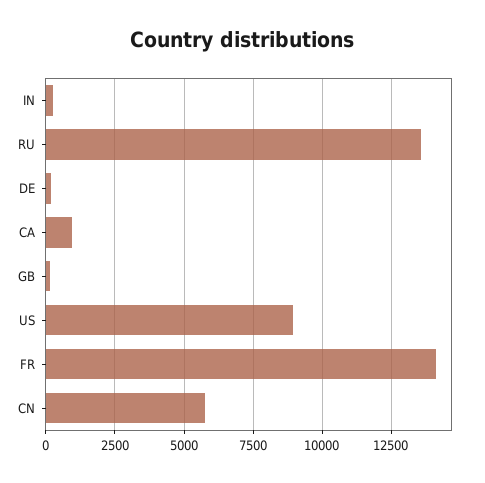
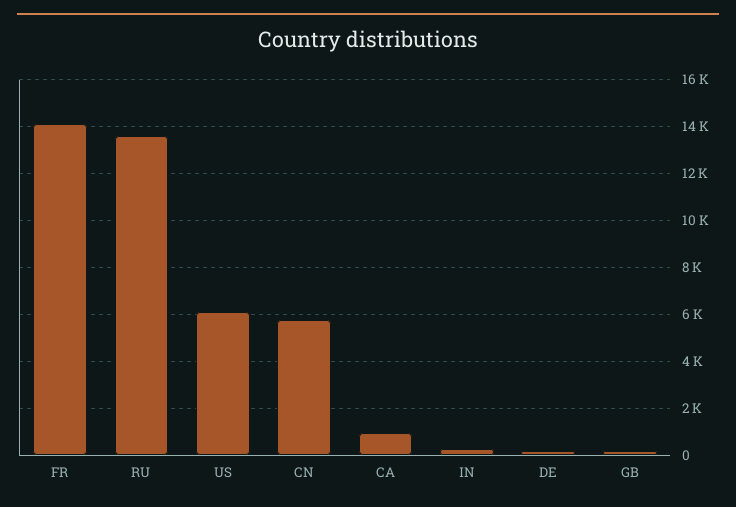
  {
    "IN": 250,
    "RU": 13500,
    "DE": 250,
    "CA": 1000,
    "GB": 250,
-   "US": 9000,
+   "US": 6000,
    "FR": 14000,
    "CN": 5750
  }

